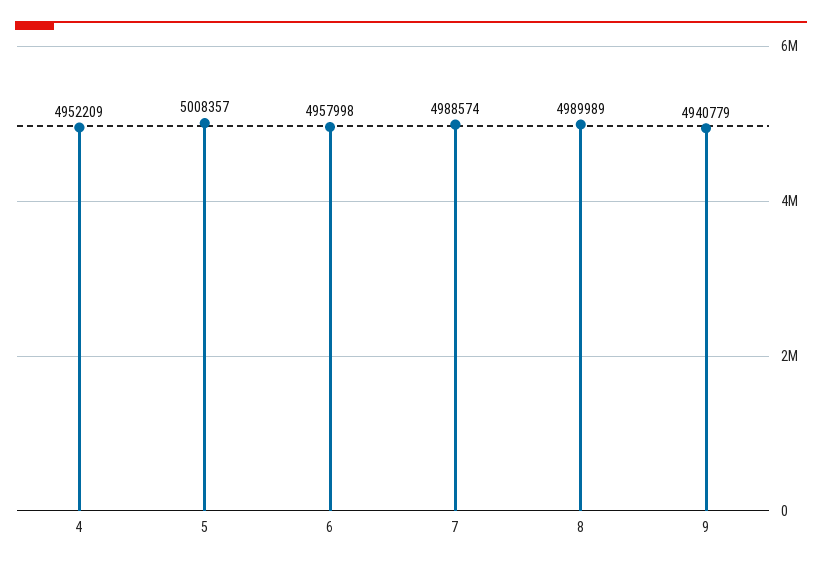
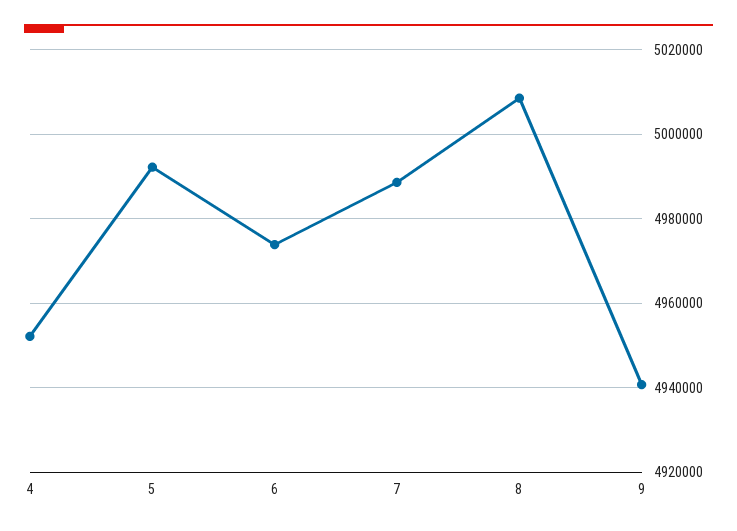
  {
    "4": 4952209,
-   "5": 5008357,
+   "5": 4992000,
-   "6": 4957998,
+   "6": 4974000,
    "7": 4988574,
-   "8": 4989989,
+   "8": 5008000,
    "9": 4940779
  }

